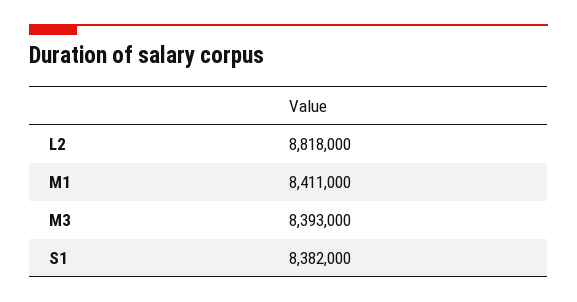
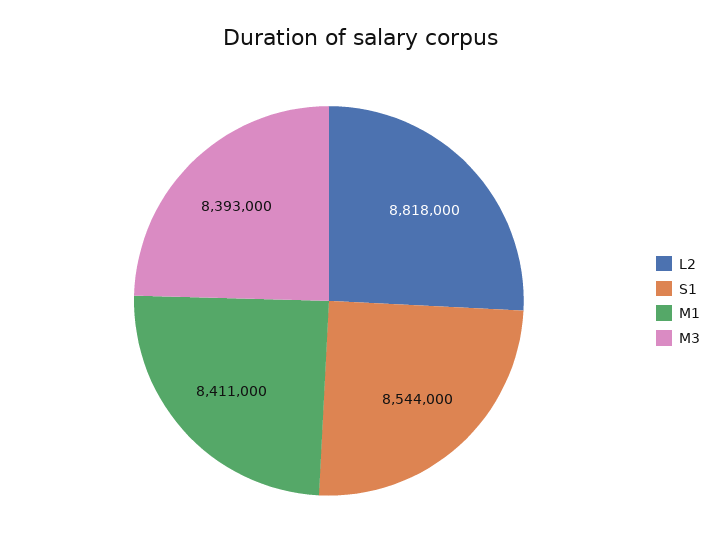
  {
    "L2": 8818000,
    "M1": 8411000,
    "M3": 8393000,
-   "S1": 8382000
+   "S1": 8544000
  }

